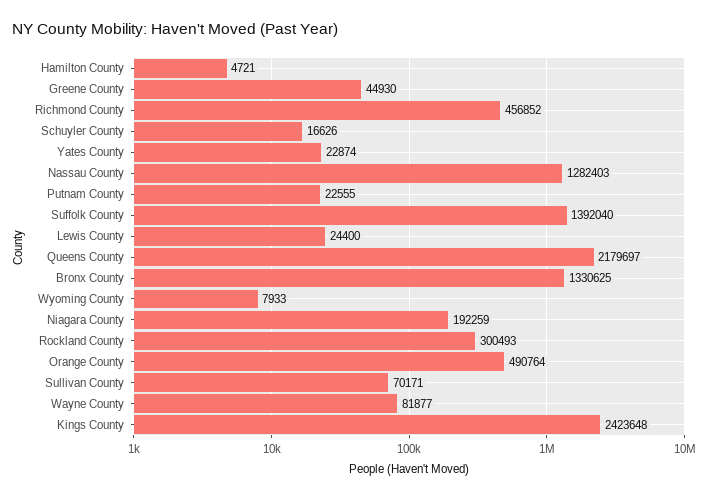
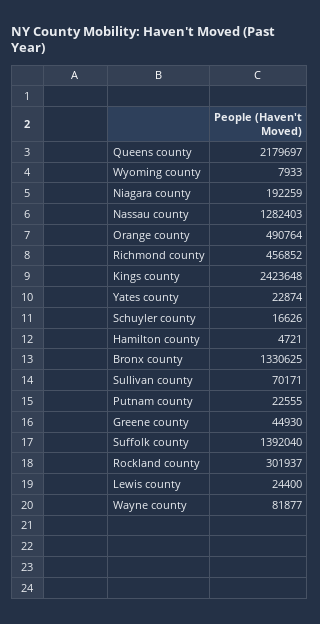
  {
    "Hamilton County": 4721,
    "Greene County": 44930,
    "Richmond County": 456852,
    "Schuyler County": 16626,
    "Yates County": 22874,
    "Nassau County": 1282403,
    "Putnam County": 22555,
    "Suffolk County": 1392040,
    "Lewis County": 24400,
    "Queens County": 2179697,
    "Bronx County": 1330625,
    "Wyoming County": 7933,
    "Niagara County": 192259,
-   "Rockland County": 300493,
+   "Rockland County": 301937,
    "Orange County": 490764,
    "Sullivan County": 70171,
    "Wayne County": 81877,
    "Kings County": 2423648
  }

